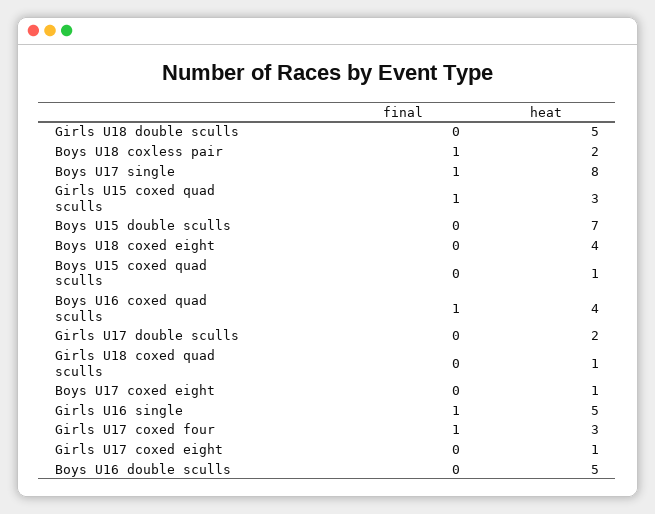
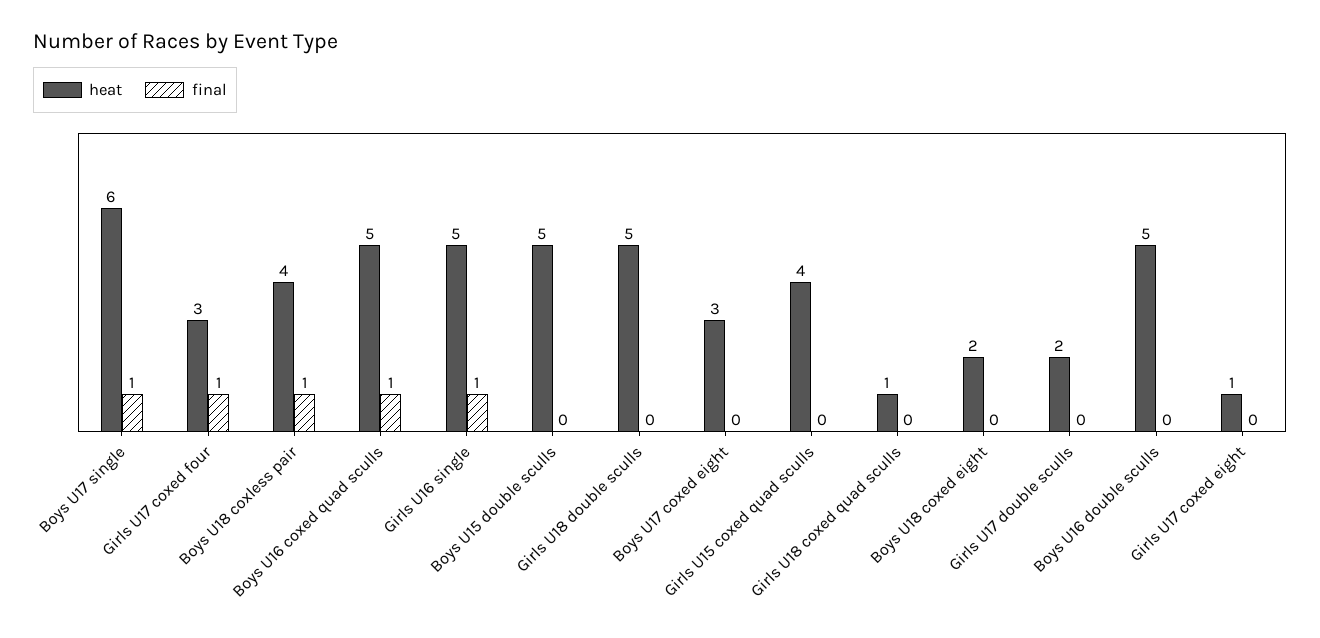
  {
    "final": {
      "Girls U18 double sculls": 0,
      "Boys U18 coxless pair": 1,
      "Boys U17 single": 1,
-     "Girls U15 coxed quad sculls": 1,
+     "Girls U15 coxed quad sculls": 0,
      "Boys U15 double sculls": 0,
      "Boys U18 coxed eight": 0,
-     "Boys U15 coxed quad sculls": 0,
      "Boys U16 coxed quad sculls": 1,
      "Girls U17 double sculls": 0,
      "Girls U18 coxed quad sculls": 0,
      "Boys U17 coxed eight": 0,
      "Girls U16 single": 1,
      "Girls U17 coxed four": 1,
      "Girls U17 coxed eight": 0,
      "Boys U16 double sculls": 0
    },
    "heat": {
      "Girls U18 double sculls": 5,
-     "Boys U18 coxless pair": 2,
+     "Boys U18 coxless pair": 4,
-     "Boys U17 single": 8,
+     "Boys U17 single": 6,
-     "Girls U15 coxed quad sculls": 3,
+     "Girls U15 coxed quad sculls": 4,
-     "Boys U15 double sculls": 7,
+     "Boys U15 double sculls": 5,
-     "Boys U18 coxed eight": 4,
+     "Boys U18 coxed eight": 2,
-     "Boys U15 coxed quad sculls": 1,
-     "Boys U16 coxed quad sculls": 4,
+     "Boys U16 coxed quad sculls": 5,
      "Girls U17 double sculls": 2,
      "Girls U18 coxed quad sculls": 1,
-     "Boys U17 coxed eight": 1,
+     "Boys U17 coxed eight": 3,
      "Girls U16 single": 5,
      "Girls U17 coxed four": 3,
      "Girls U17 coxed eight": 1,
      "Boys U16 double sculls": 5
    }
  }

